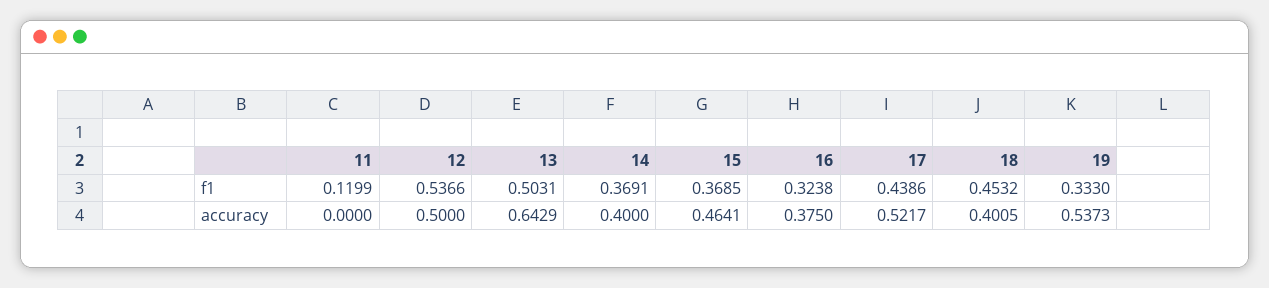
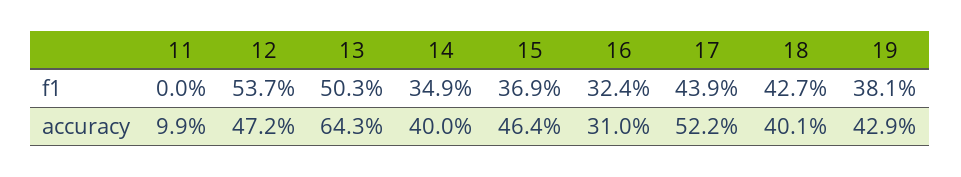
  {
    "11": {
-     "f1": 0.1199,
+     "f1": 0,
-     "accuracy": 0
+     "accuracy": 0.099
    },
    "12": {
      "f1": 0.5366,
-     "accuracy": 0.5
+     "accuracy": 0.472
    },
    "13": {
      "f1": 0.5031,
      "accuracy": 0.6429
    },
    "14": {
-     "f1": 0.3691,
+     "f1": 0.349,
      "accuracy": 0.4
    },
    "15": {
      "f1": 0.3685,
      "accuracy": 0.4641
    },
    "16": {
      "f1": 0.3238,
-     "accuracy": 0.375
+     "accuracy": 0.31
    },
    "17": {
      "f1": 0.4386,
      "accuracy": 0.5217
    },
    "18": {
-     "f1": 0.4532,
+     "f1": 0.427,
      "accuracy": 0.4005
    },
    "19": {
-     "f1": 0.333,
+     "f1": 0.381,
-     "accuracy": 0.5373
+     "accuracy": 0.429
    }
  }

